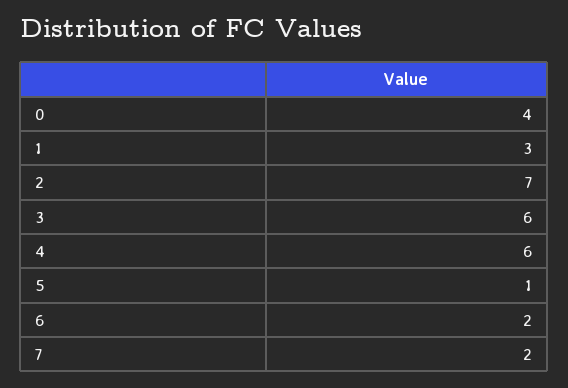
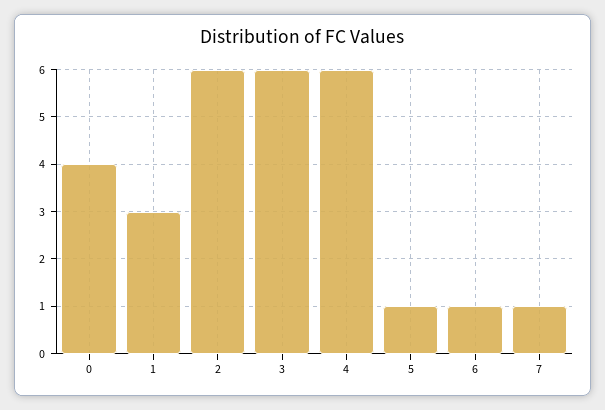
  {
    "0": 4,
    "1": 3,
-   "2": 7,
+   "2": 6,
    "3": 6,
    "4": 6,
    "5": 1,
-   "6": 2,
+   "6": 1,
-   "7": 2
+   "7": 1
  }

